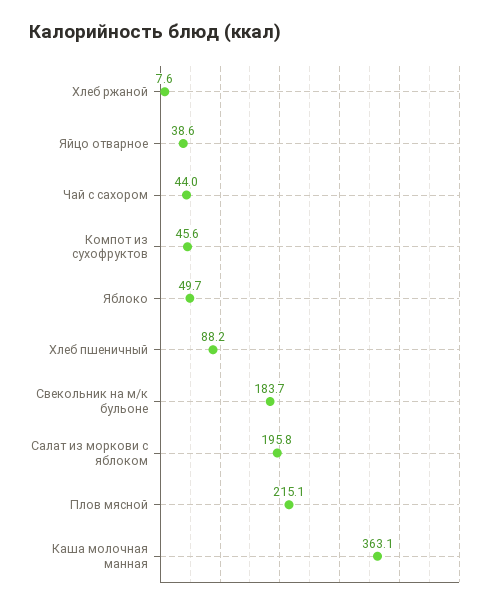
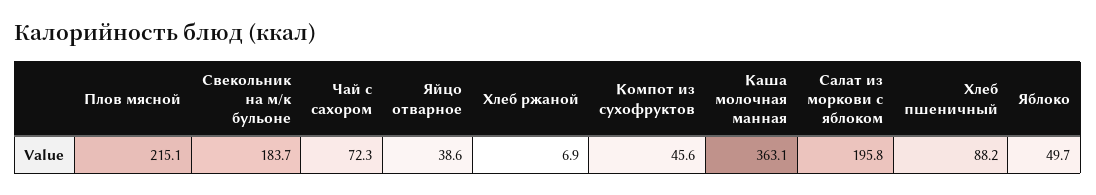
  {
-   "Хлеб ржаной": 7.6,
+   "Хлеб ржаной": 6.9,
    "Яйцо отварное": 38.6,
-   "Чай с сахором": 44,
+   "Чай с сахором": 72.3,
    "Компот из сухофруктов": 45.6,
    "Яблоко": 49.7,
    "Хлеб пшеничный": 88.2,
    "Свекольник на м/к бульоне": 183.7,
    "Салат из моркови с яблоком": 195.8,
    "Плов мясной": 215.1,
    "Каша молочная манная": 363.1
  }

